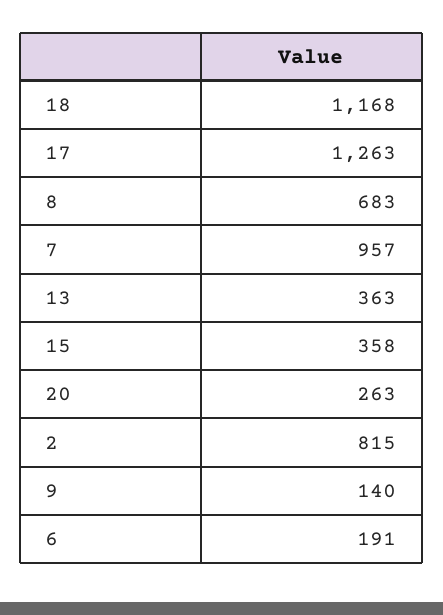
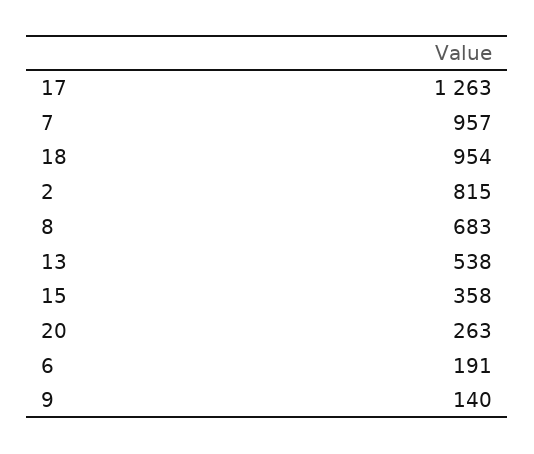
  {
-   "18": 1168,
+   "18": 954,
    "17": 1263,
    "8": 683,
    "7": 957,
-   "13": 363,
+   "13": 538,
    "15": 358,
    "20": 263,
    "2": 815,
    "9": 140,
    "6": 191
  }

